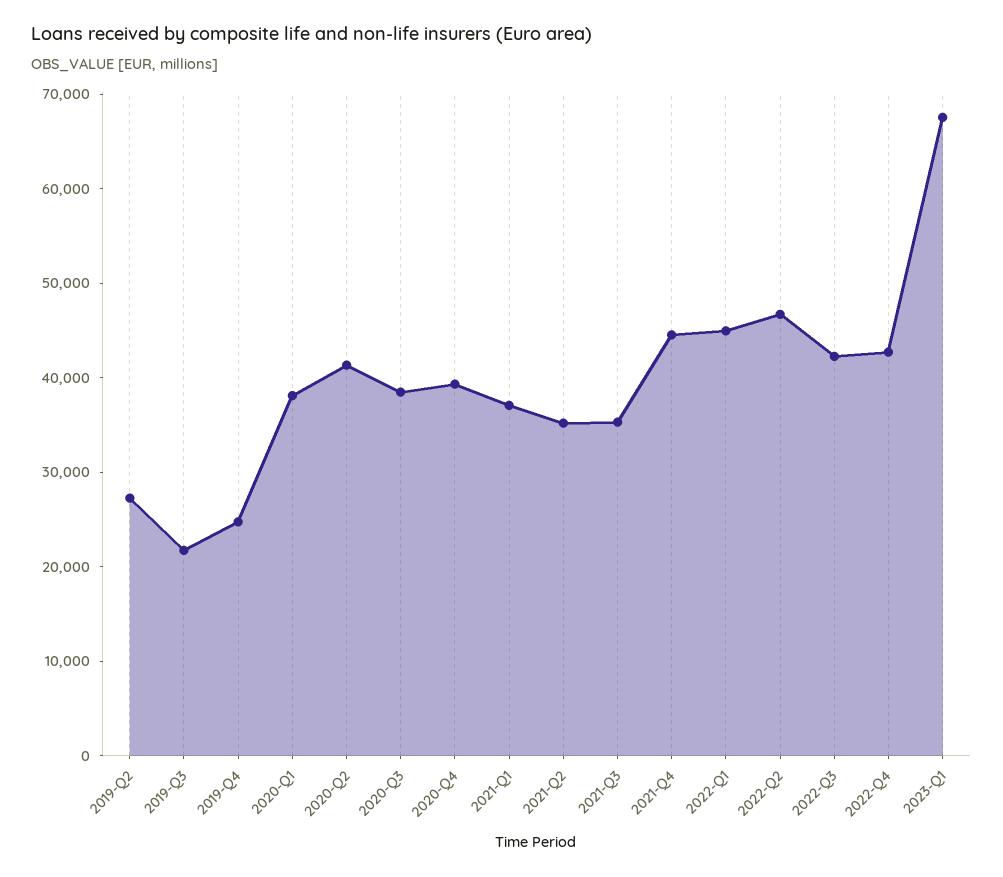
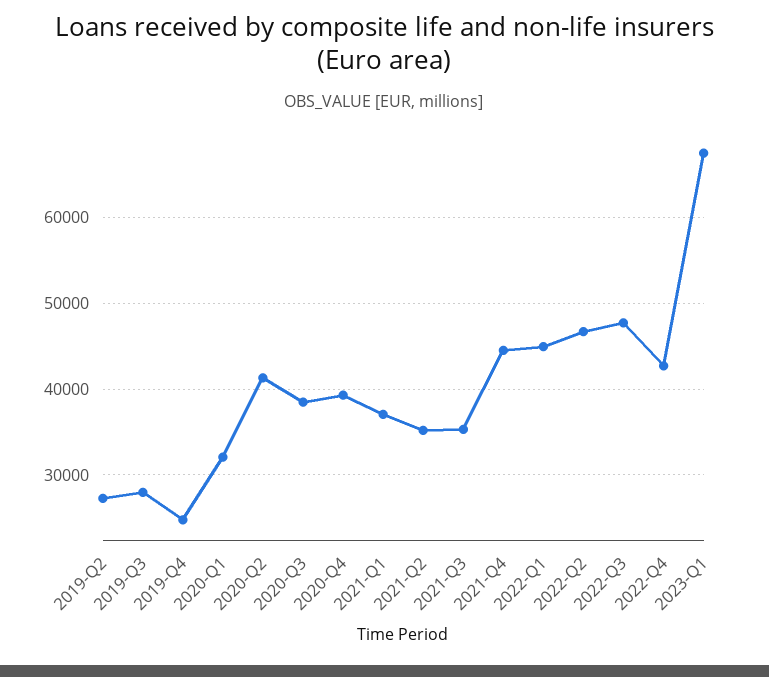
  {
    "2019-Q2": 27000,
-   "2019-Q3": 22000,
+   "2019-Q3": 28000,
    "2019-Q4": 25000,
-   "2020-Q1": 38000,
+   "2020-Q1": 32000,
    "2020-Q2": 41000,
    "2020-Q3": 38000,
    "2020-Q4": 39000,
    "2021-Q1": 37000,
    "2021-Q2": 35000,
    "2021-Q3": 35000,
    "2021-Q4": 45000,
    "2022-Q1": 45000,
    "2022-Q2": 47000,
-   "2022-Q3": 42000,
+   "2022-Q3": 48000,
    "2022-Q4": 43000,
    "2023-Q1": 68000
  }

